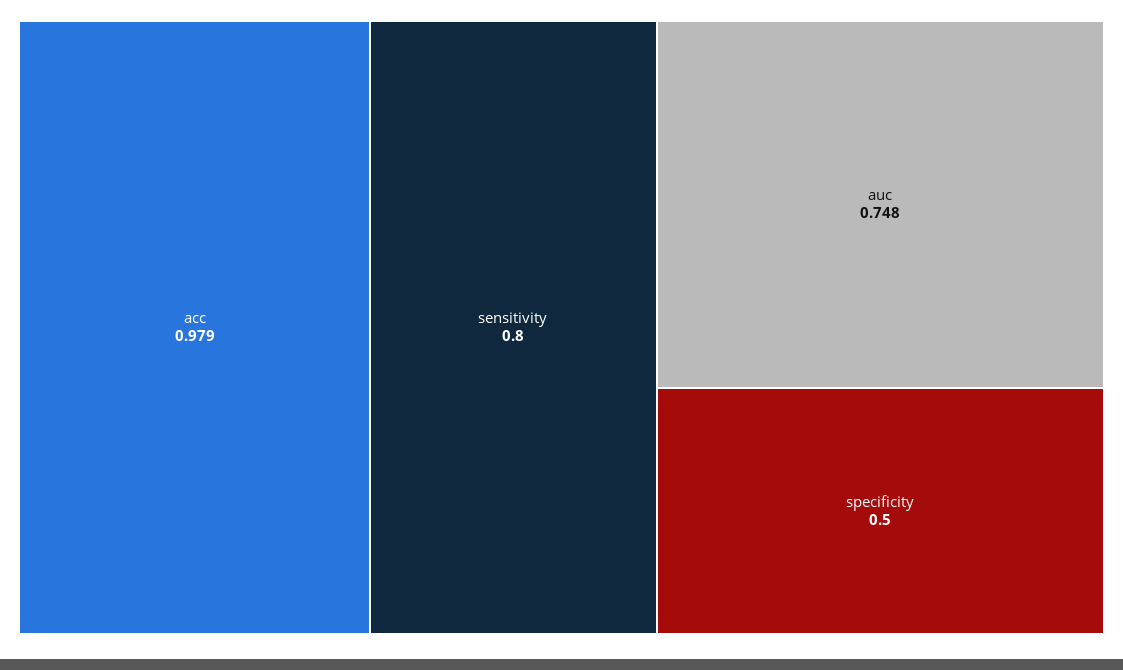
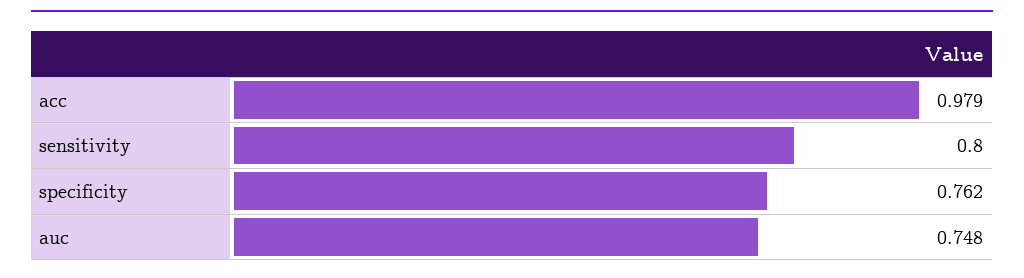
  {
    "acc": 0.979,
    "sensitivity": 0.8,
    "auc": 0.748,
-   "specificity": 0.5
+   "specificity": 0.762
  }

